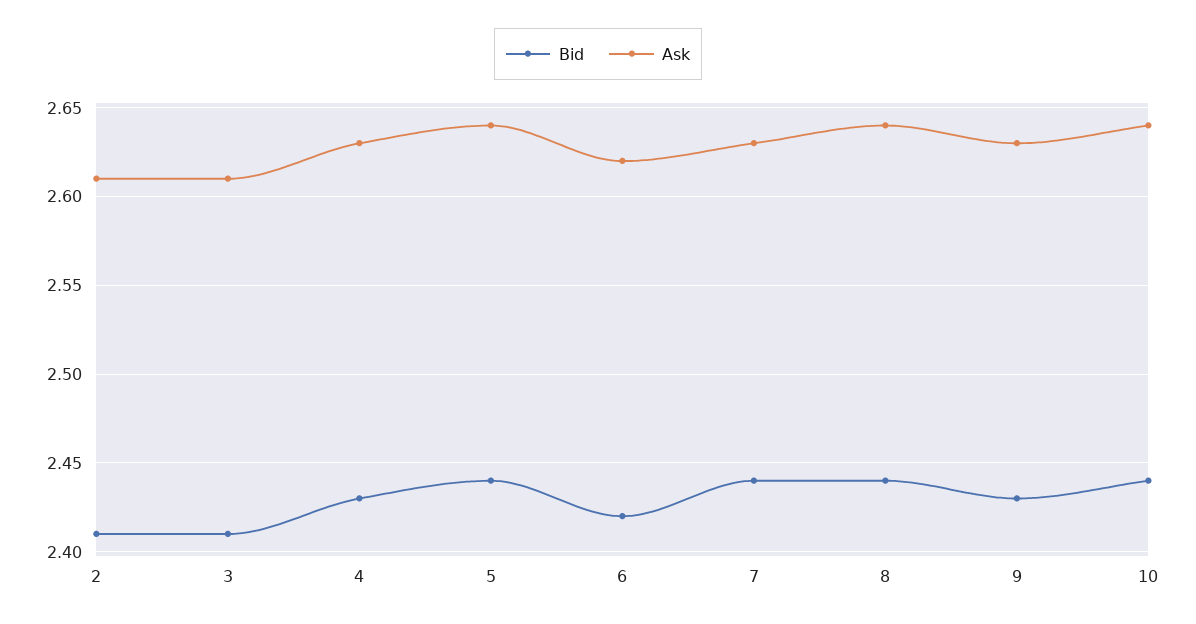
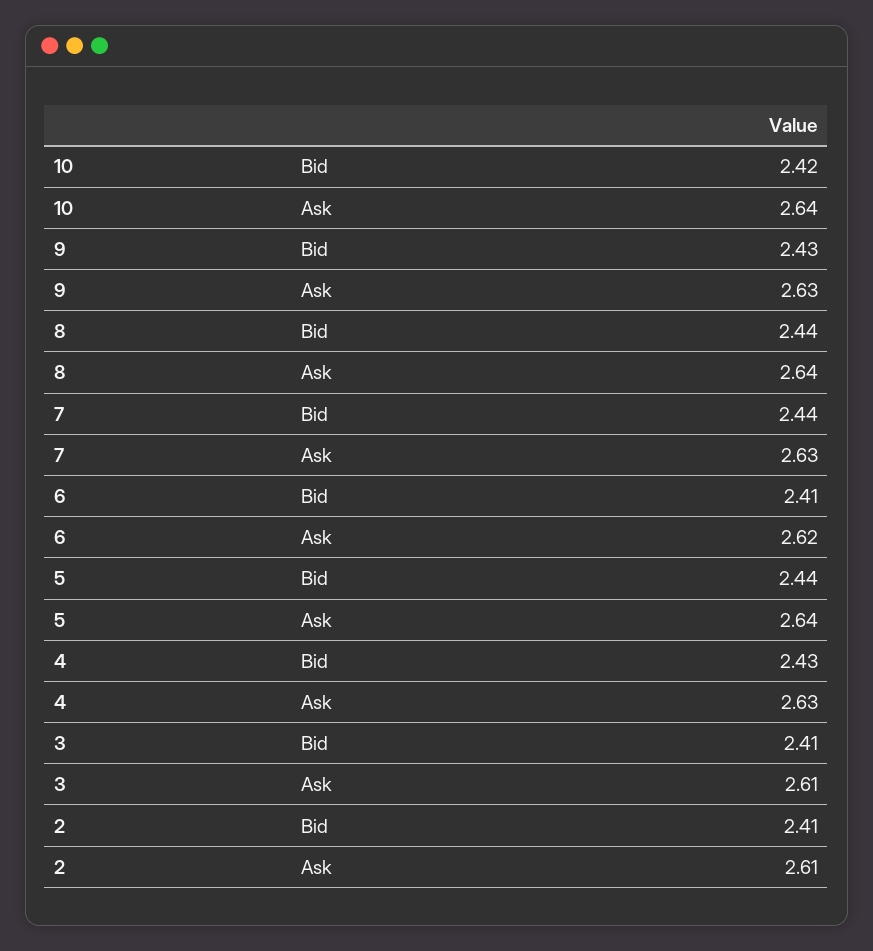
  {
    "Bid": {
      "2": 2.41,
      "3": 2.41,
      "4": 2.43,
      "5": 2.44,
-     "6": 2.42,
+     "6": 2.41,
      "7": 2.44,
      "8": 2.44,
      "9": 2.43,
-     "10": 2.44
+     "10": 2.42
    },
    "Ask": {
      "2": 2.61,
      "3": 2.61,
      "4": 2.63,
      "5": 2.64,
      "6": 2.62,
      "7": 2.63,
      "8": 2.64,
      "9": 2.63,
      "10": 2.64
    }
  }

